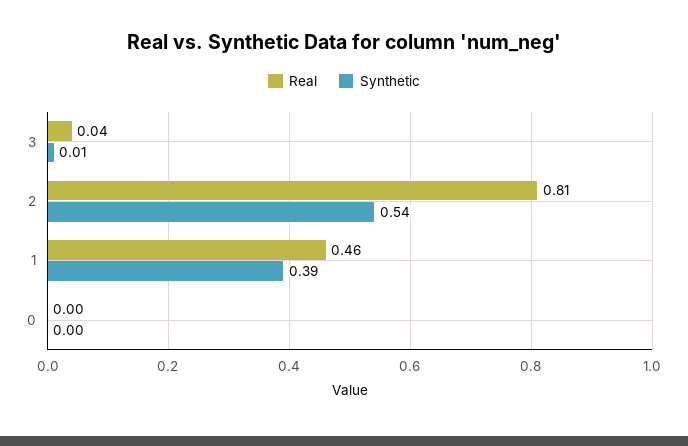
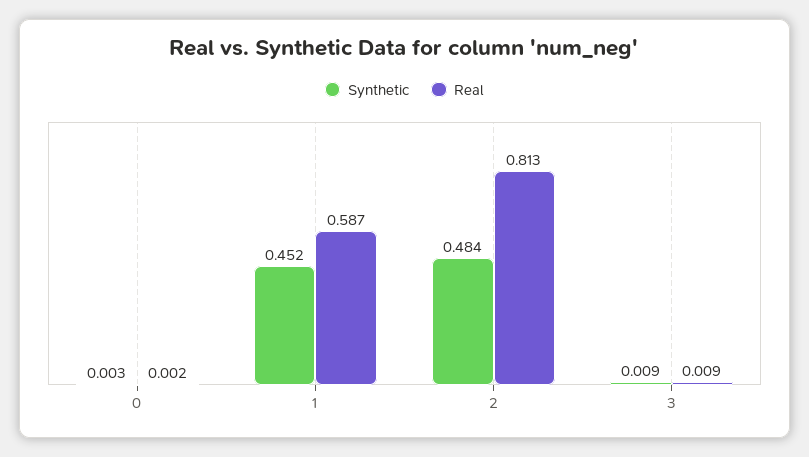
  {
    "Real": {
-     "3": 0.04,
+     "3": 0.009,
      "2": 0.813,
-     "1": 0.46,
+     "1": 0.587,
      "0": 0.002
    },
    "Synthetic": {
      "3": 0.009,
-     "2": 0.54,
+     "2": 0.484,
-     "1": 0.39,
+     "1": 0.452,
      "0": 0.003
    }
  }

